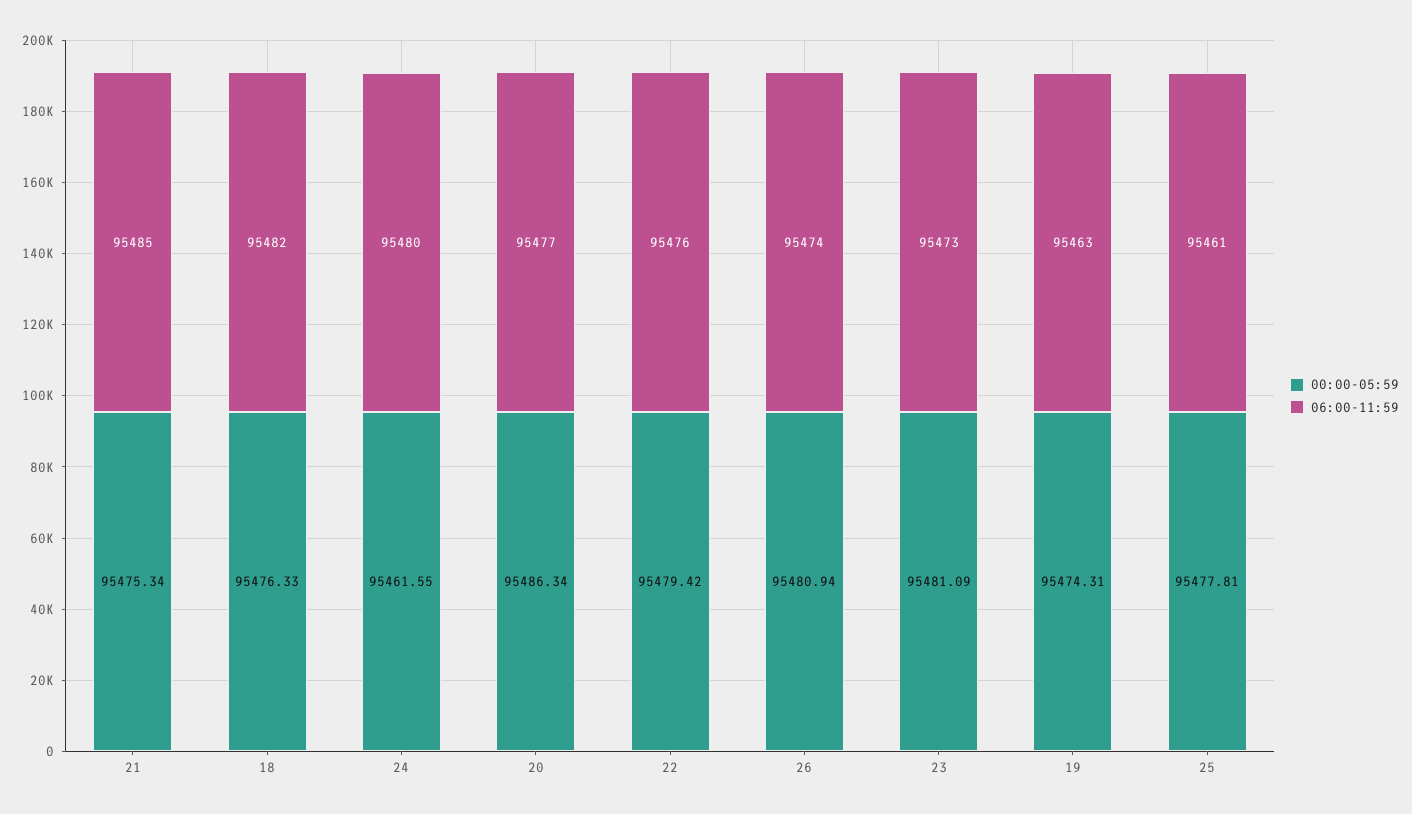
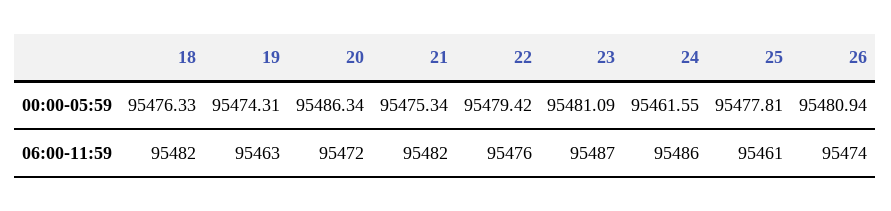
  {
    "00:00-05:59": {
      "21": 95475.34,
      "18": 95476.33,
      "24": 95461.55,
      "20": 95486.34,
      "22": 95479.42,
      "26": 95480.94,
      "23": 95481.09,
      "19": 95474.31,
      "25": 95477.81
    },
    "06:00-11:59": {
-     "21": 95485,
+     "21": 95482,
      "18": 95482,
-     "24": 95480,
+     "24": 95486,
-     "20": 95477,
+     "20": 95472,
      "22": 95476,
      "26": 95474,
-     "23": 95473,
+     "23": 95487,
      "19": 95463,
      "25": 95461
    }
  }

